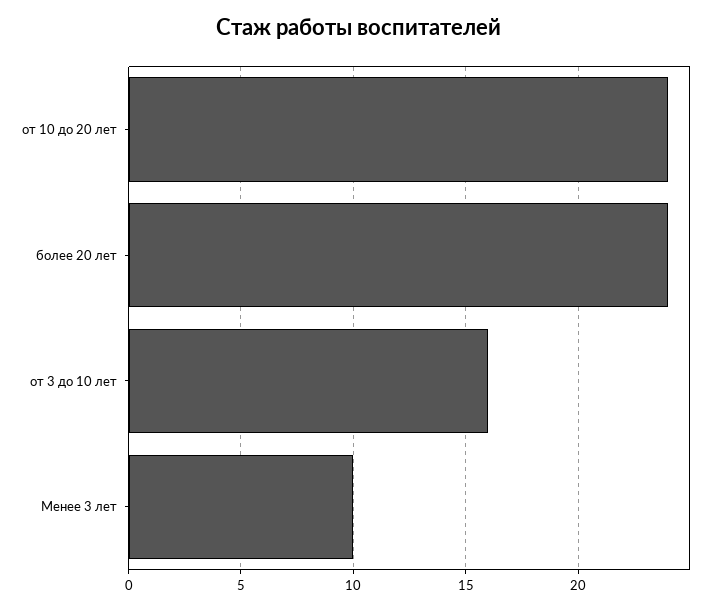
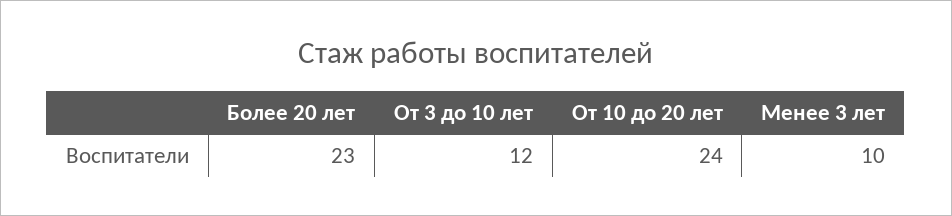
  {
    "от 10 до 20 лет": 24,
-   "более 20 лет": 24,
+   "более 20 лет": 23,
-   "от 3 до 10 лет": 16,
+   "от 3 до 10 лет": 12,
    "Менее 3 лет": 10
  }

